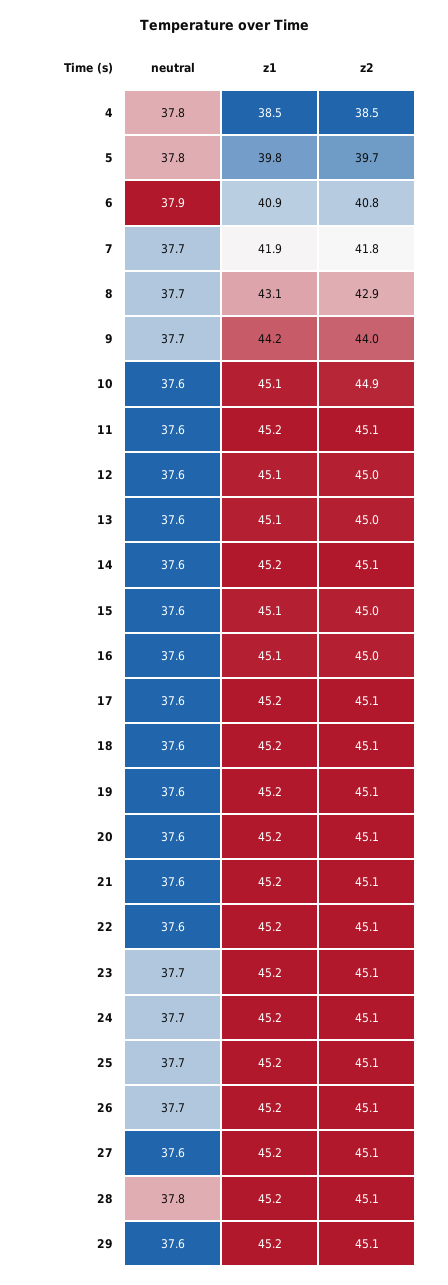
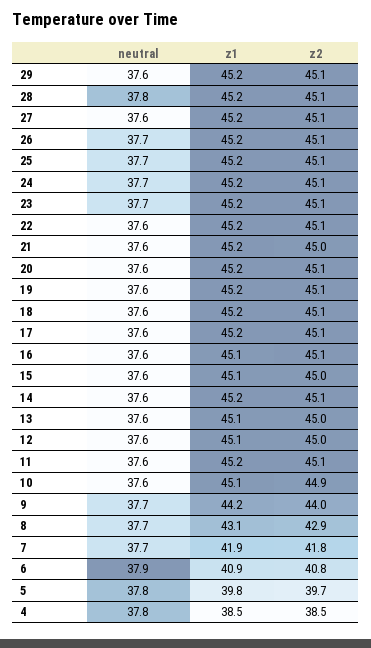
  {
    "neutral": {
      "4": 37.8,
      "5": 37.8,
      "6": 37.9,
      "7": 37.7,
      "8": 37.7,
      "9": 37.7,
      "10": 37.6,
      "11": 37.6,
      "12": 37.6,
      "13": 37.6,
      "14": 37.6,
      "15": 37.6,
      "16": 37.6,
      "17": 37.6,
      "18": 37.6,
      "19": 37.6,
      "20": 37.6,
      "21": 37.6,
      "22": 37.6,
      "23": 37.7,
      "24": 37.7,
      "25": 37.7,
      "26": 37.7,
      "27": 37.6,
      "28": 37.8,
      "29": 37.6
    },
    "z1": {
      "4": 38.5,
      "5": 39.8,
      "6": 40.9,
      "7": 41.9,
      "8": 43.1,
      "9": 44.2,
      "10": 45.1,
      "11": 45.2,
      "12": 45.1,
      "13": 45.1,
      "14": 45.2,
      "15": 45.1,
      "16": 45.1,
      "17": 45.2,
      "18": 45.2,
      "19": 45.2,
      "20": 45.2,
      "21": 45.2,
      "22": 45.2,
      "23": 45.2,
      "24": 45.2,
      "25": 45.2,
      "26": 45.2,
      "27": 45.2,
      "28": 45.2,
      "29": 45.2
    },
    "z2": {
      "4": 38.5,
      "5": 39.7,
      "6": 40.8,
      "7": 41.8,
      "8": 42.9,
      "9": 44,
      "10": 44.9,
      "11": 45.1,
      "12": 45,
      "13": 45,
      "14": 45.1,
      "15": 45,
-     "16": 45,
+     "16": 45.1,
      "17": 45.1,
      "18": 45.1,
      "19": 45.1,
      "20": 45.1,
-     "21": 45.1,
+     "21": 45,
      "22": 45.1,
      "23": 45.1,
      "24": 45.1,
      "25": 45.1,
      "26": 45.1,
      "27": 45.1,
      "28": 45.1,
      "29": 45.1
    }
  }

